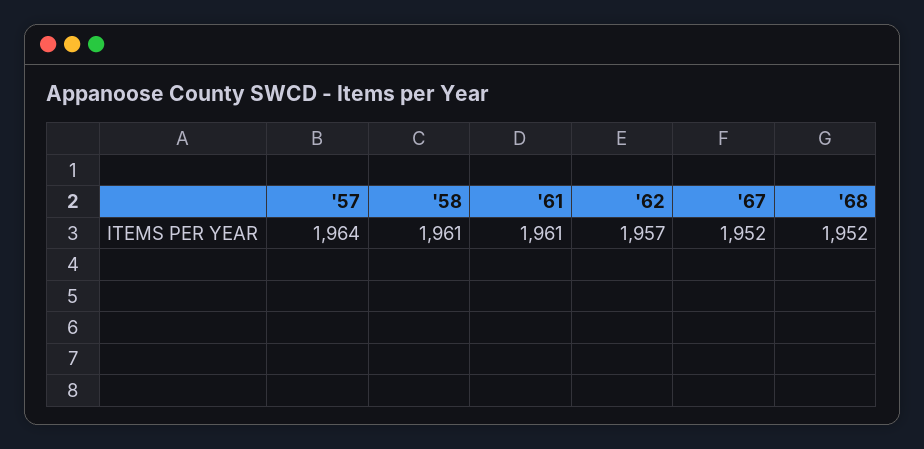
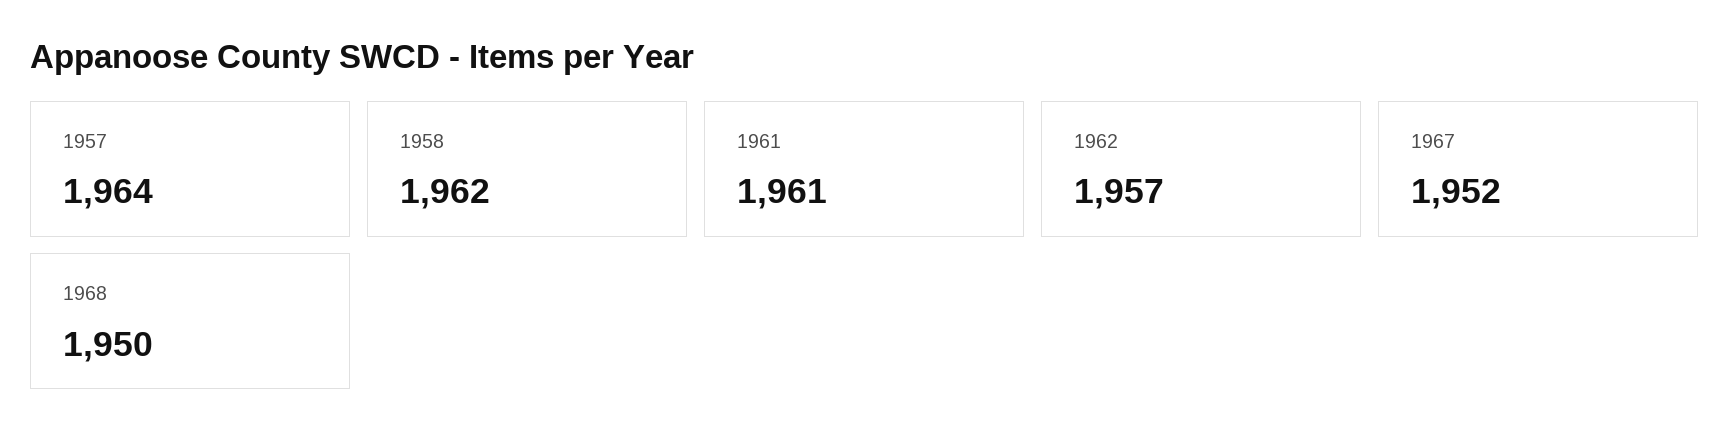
  {
    "'57": 1964,
-   "'58": 1961,
+   "'58": 1962,
    "'61": 1961,
    "'62": 1957,
    "'67": 1952,
-   "'68": 1952
+   "'68": 1950
  }

